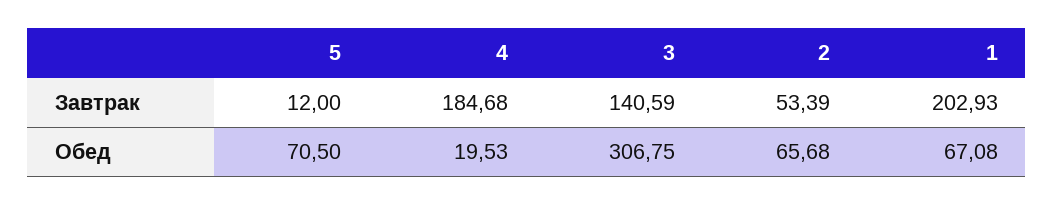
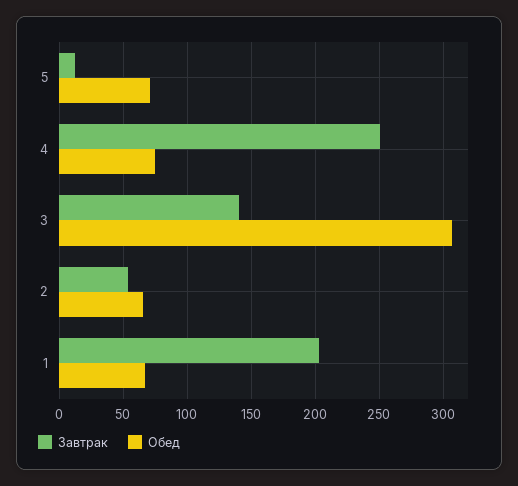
  {
    "Завтрак": {
      "5": 12,
-     "4": 184.68,
+     "4": 250,
      "3": 140.59,
      "2": 53.39,
      "1": 202.93
    },
    "Обед": {
      "5": 70.5,
-     "4": 19.53,
+     "4": 75,
      "3": 306.75,
      "2": 65.68,
      "1": 67.08
    }
  }

